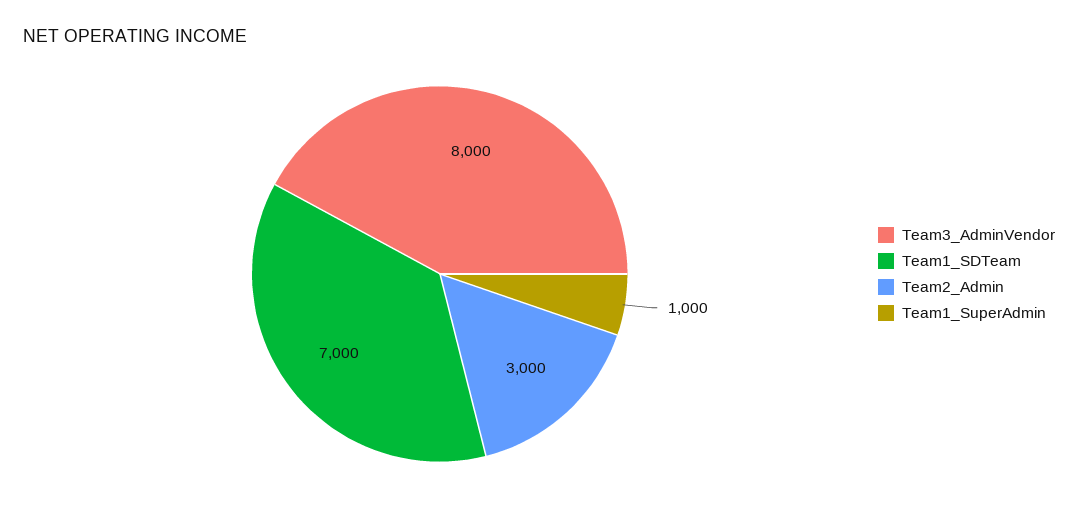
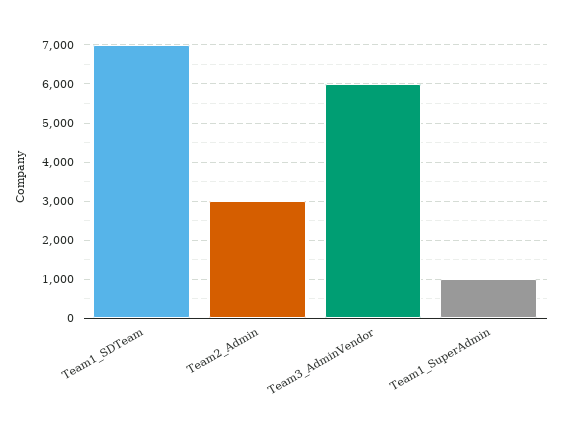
  {
-   "Team3_AdminVendor": 8000,
+   "Team3_AdminVendor": 6000,
    "Team1_SDTeam": 7000,
    "Team2_Admin": 3000,
    "Team1_SuperAdmin": 1000
  }

